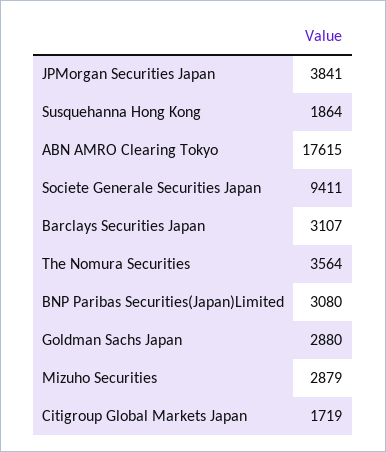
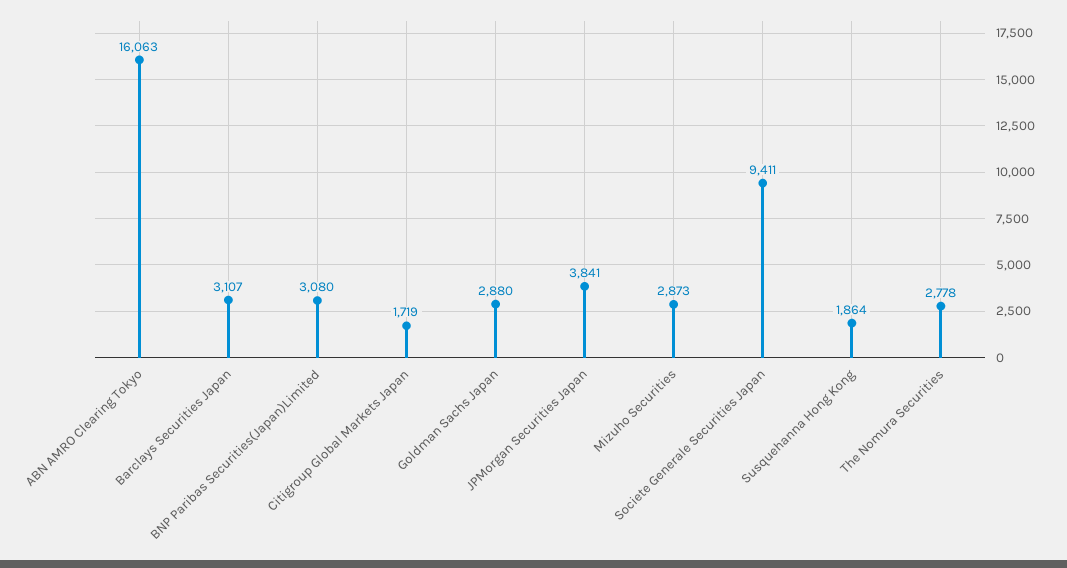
  {
    "JPMorgan Securities Japan": 3841,
    "Susquehanna Hong Kong": 1864,
-   "ABN AMRO Clearing Tokyo": 17615,
+   "ABN AMRO Clearing Tokyo": 16063,
    "Societe Generale Securities Japan": 9411,
    "Barclays Securities Japan": 3107,
-   "The Nomura Securities": 3564,
+   "The Nomura Securities": 2778,
    "BNP Paribas Securities(Japan)Limited": 3080,
    "Goldman Sachs Japan": 2880,
-   "Mizuho Securities": 2879,
+   "Mizuho Securities": 2873,
    "Citigroup Global Markets Japan": 1719
  }

